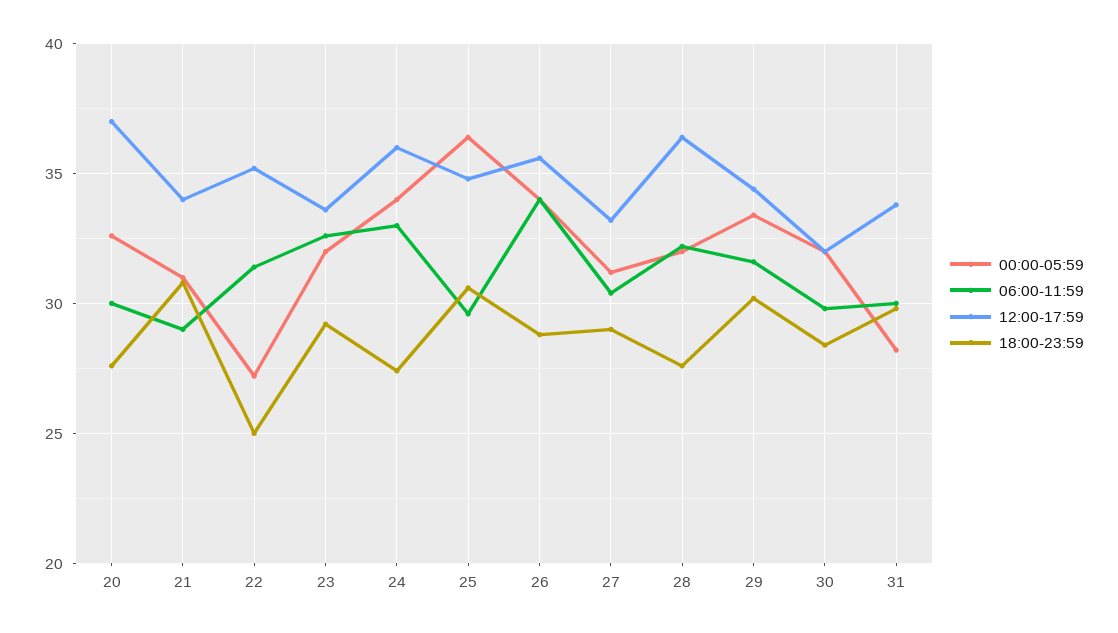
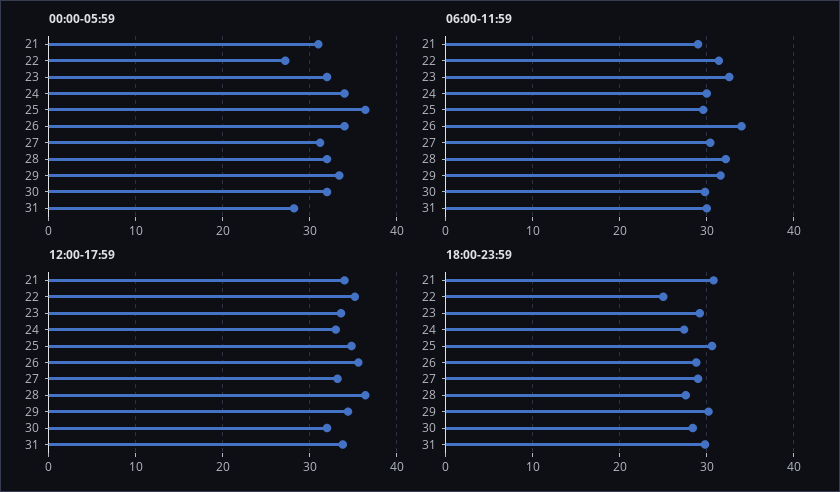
  {
    "00:00-05:59": {
-     "20": 32.5,
      "21": 31,
      "22": 27,
      "23": 32,
      "24": 34,
      "25": 36.5,
      "26": 34,
      "27": 31,
      "28": 32,
      "29": 33.5,
      "30": 32,
      "31": 28
    },
    "06:00-11:59": {
-     "20": 30,
      "21": 29,
      "22": 31.5,
      "23": 32.5,
-     "24": 33,
+     "24": 30,
      "25": 29.5,
      "26": 34,
      "27": 30.5,
      "28": 32,
      "29": 31.5,
      "30": 30,
      "31": 30
    },
    "12:00-17:59": {
-     "20": 37,
      "21": 34,
      "22": 35,
      "23": 33.5,
-     "24": 36,
+     "24": 33,
      "25": 35,
      "26": 35.5,
      "27": 33,
      "28": 36.5,
      "29": 34.5,
      "30": 32,
      "31": 34
    },
    "18:00-23:59": {
-     "20": 27.5,
      "21": 31,
      "22": 25,
      "23": 29,
      "24": 27.5,
      "25": 30.5,
      "26": 29,
      "27": 29,
      "28": 27.5,
      "29": 30,
      "30": 28.5,
      "31": 30
    }
  }

